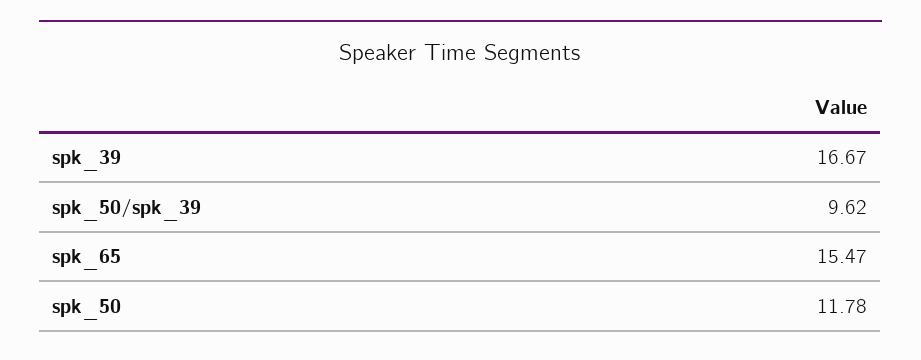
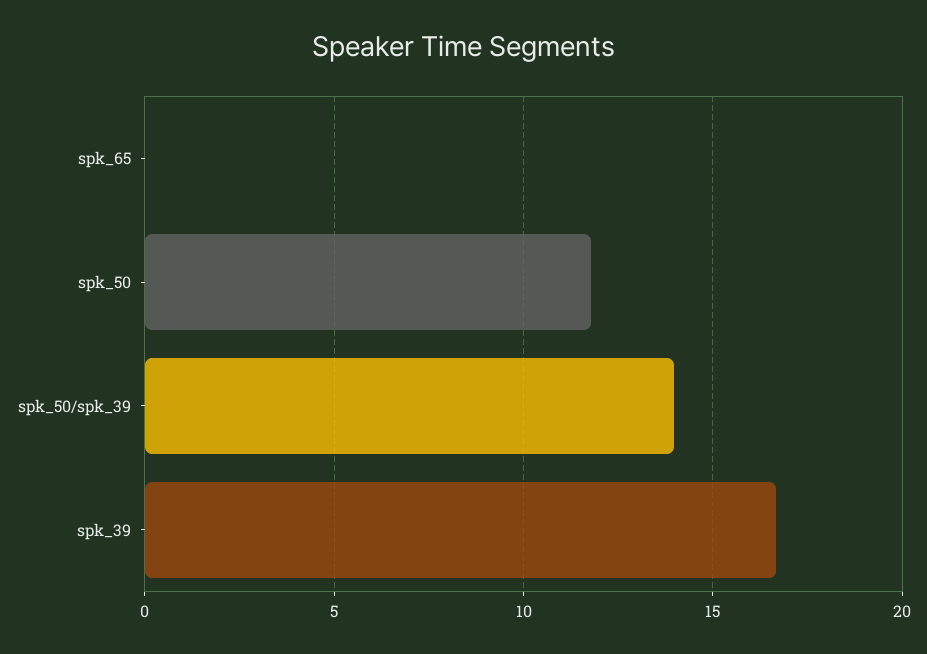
  {
    "spk_39": 16.67,
-   "spk_50/spk_39": 9.62,
+   "spk_50/spk_39": 14,
-   "spk_65": 15.47,
+   "spk_65": 0,
    "spk_50": 11.78
  }

